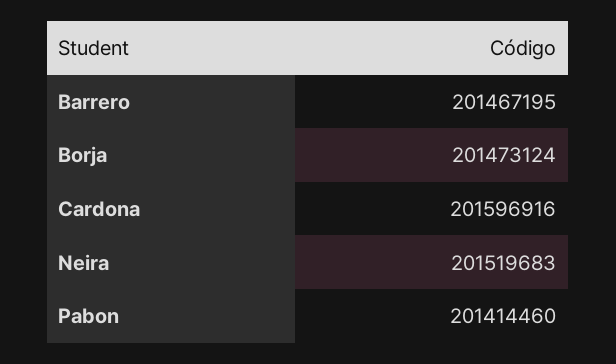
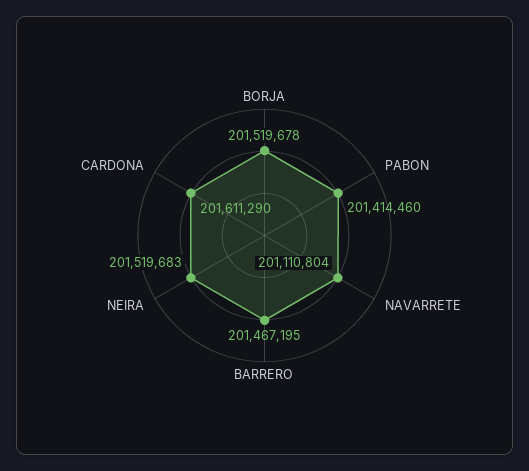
  {
    "Barrero": 201467195,
-   "Borja": 201473124,
+   "Borja": 201519678,
-   "Cardona": 201596916,
+   "Cardona": 201611290,
    "Neira": 201519683,
-   "Pabon": 201414460
+   "Pabon": 201414460,
+   "NAVARRETE": 201110804
  }

